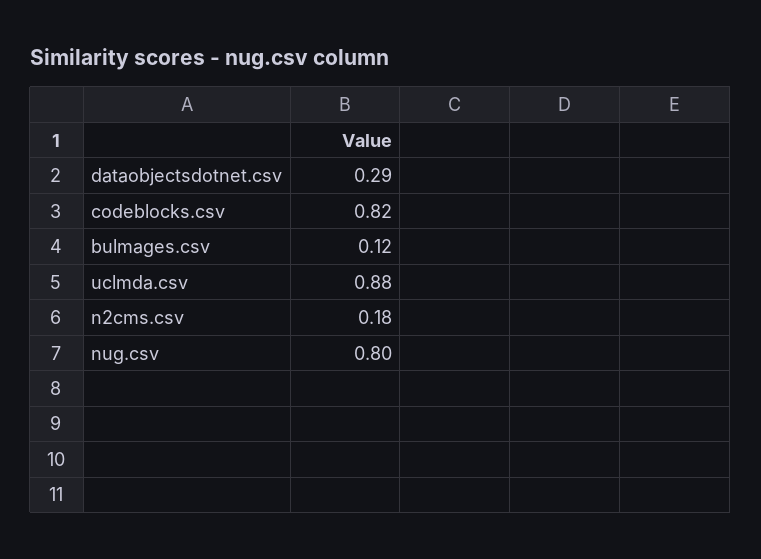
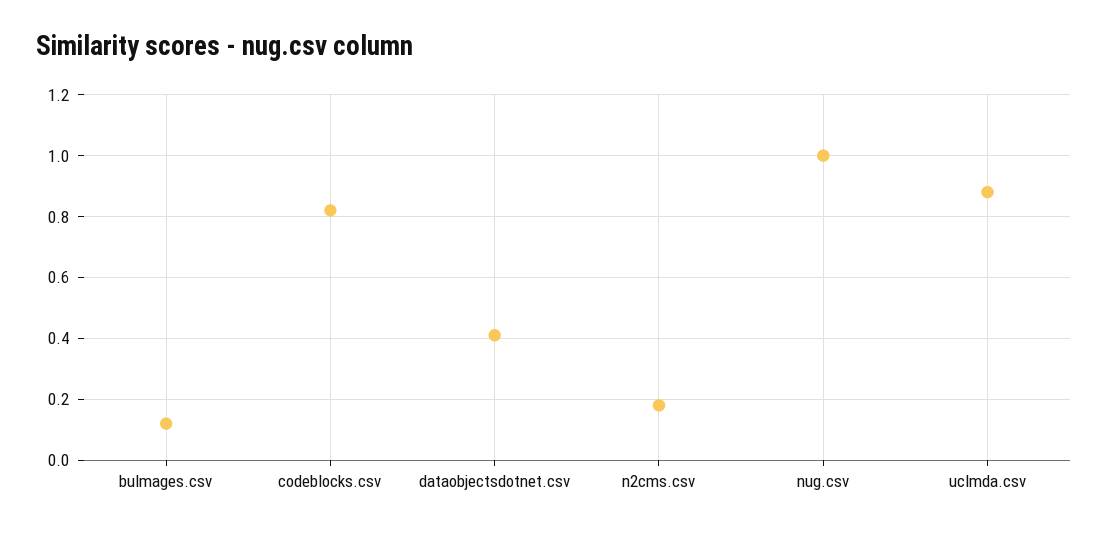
  {
-   "dataobjectsdotnet.csv": 0.29,
+   "dataobjectsdotnet.csv": 0.4,
    "codeblocks.csv": 0.82,
    "bulmages.csv": 0.12,
    "uclmda.csv": 0.88,
    "n2cms.csv": 0.18,
-   "nug.csv": 0.8
+   "nug.csv": 1
  }

